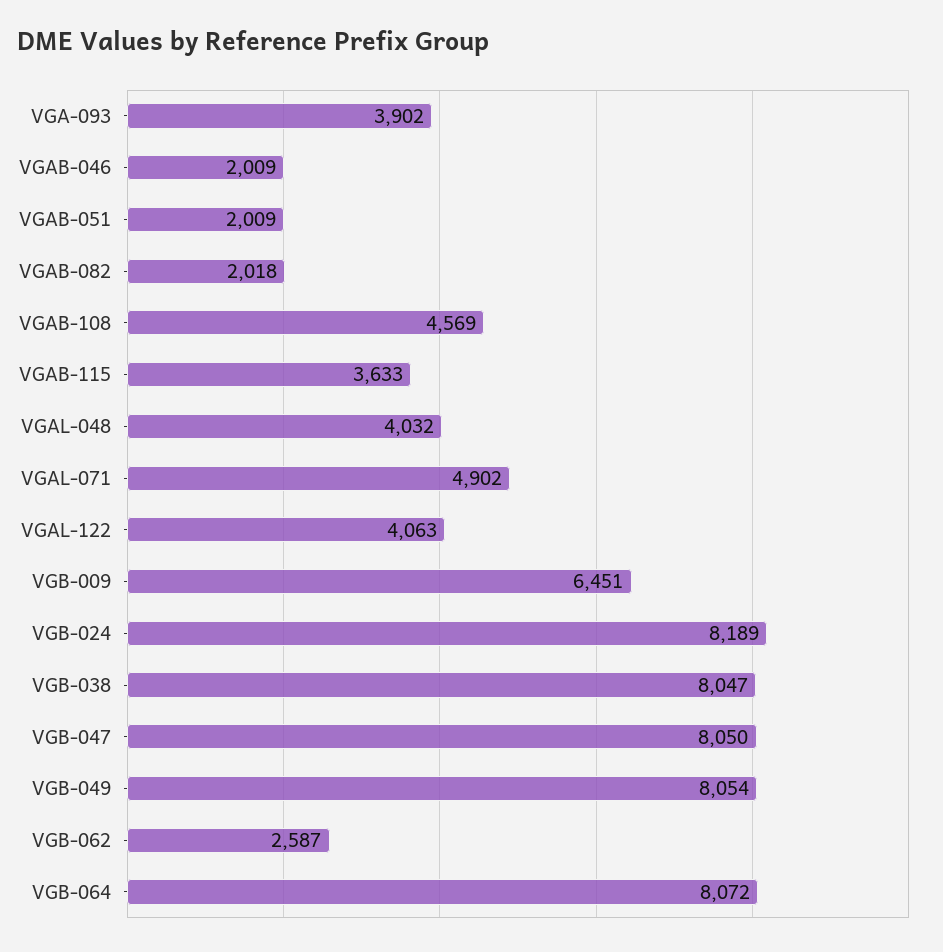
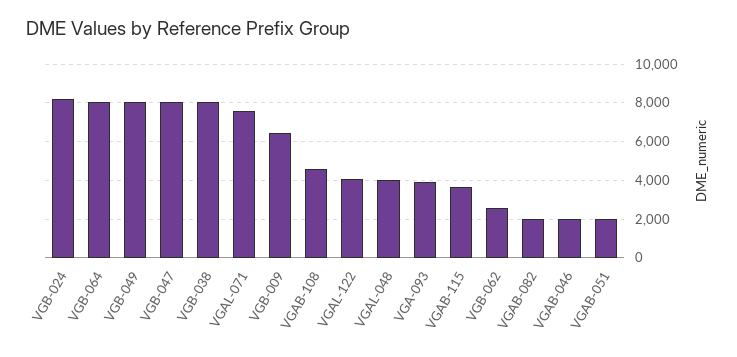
  {
    "VGA-093": 3902,
    "VGAB-046": 2009,
    "VGAB-051": 2009,
    "VGAB-082": 2018,
    "VGAB-108": 4569,
    "VGAB-115": 3633,
    "VGAL-048": 4032,
-   "VGAL-071": 4902,
+   "VGAL-071": 7500,
    "VGAL-122": 4063,
    "VGB-009": 6451,
    "VGB-024": 8189,
    "VGB-038": 8047,
    "VGB-047": 8050,
    "VGB-049": 8054,
    "VGB-062": 2587,
    "VGB-064": 8072
  }

